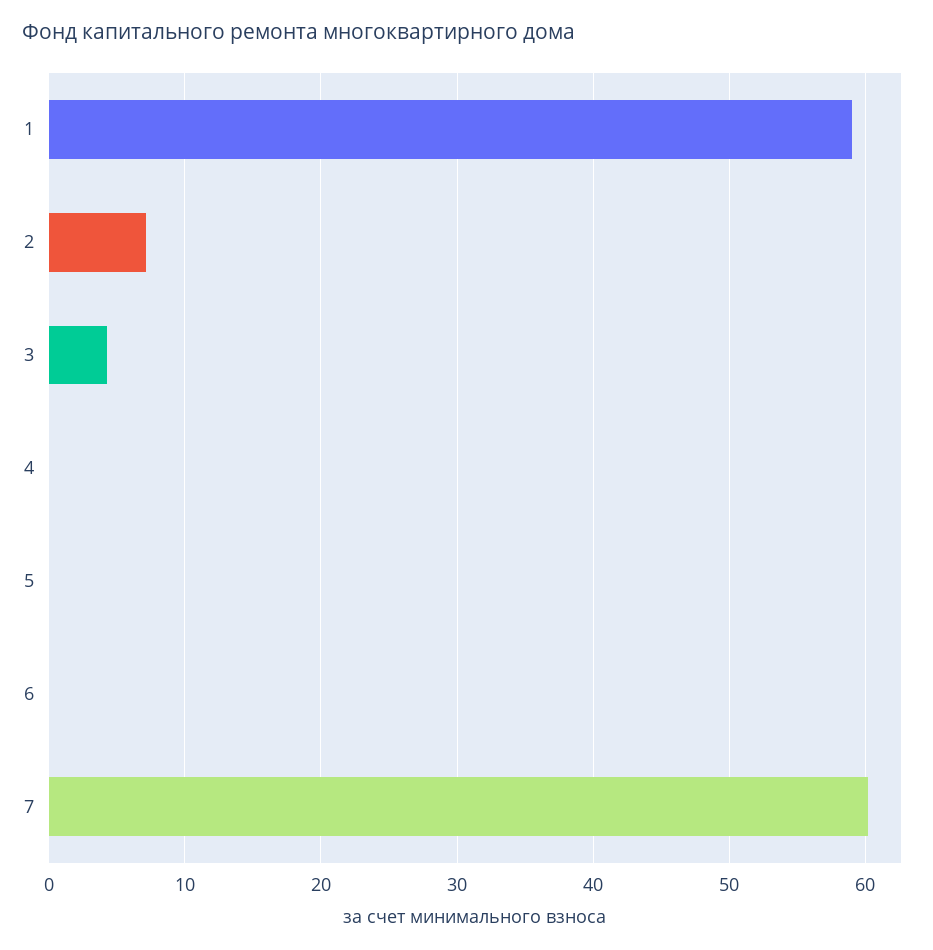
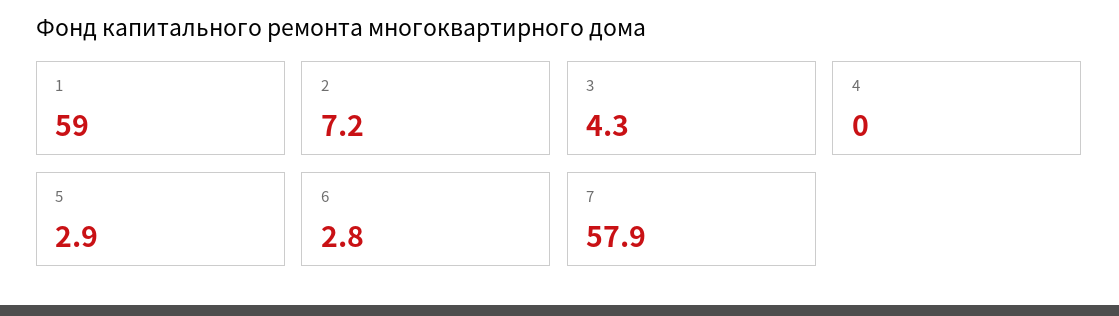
  {
    "1": 59,
    "2": 7.2,
    "3": 4.3,
    "4": 0,
-   "5": 0,
+   "5": 2.9,
-   "6": 0,
+   "6": 2.8,
-   "7": 60
+   "7": 57.9
  }

